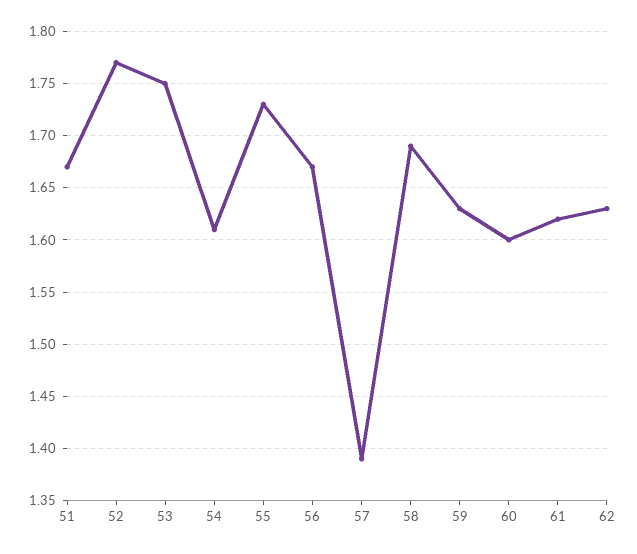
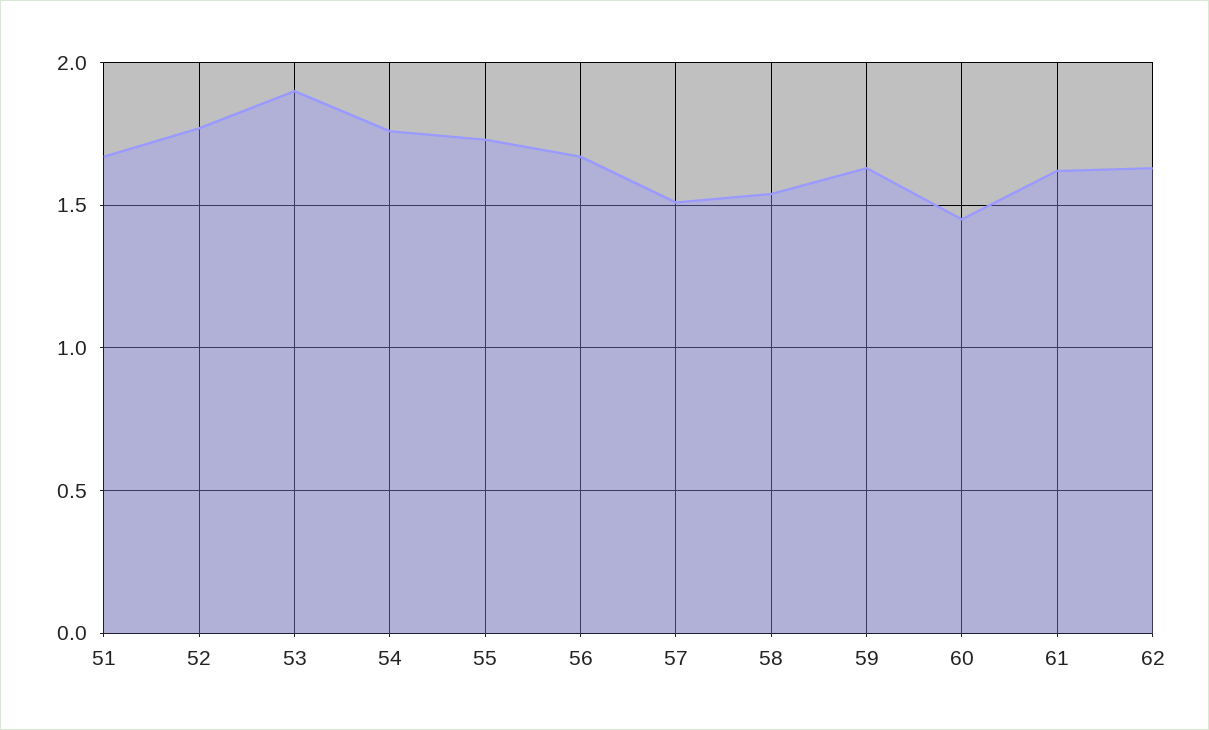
  {
    "51": 1.67,
    "52": 1.77,
-   "53": 1.75,
+   "53": 1.9,
-   "54": 1.61,
+   "54": 1.75,
    "55": 1.73,
    "56": 1.67,
-   "57": 1.39,
+   "57": 1.5,
-   "58": 1.69,
+   "58": 1.55,
    "59": 1.63,
-   "60": 1.6,
+   "60": 1.45,
    "61": 1.62,
    "62": 1.63
  }

